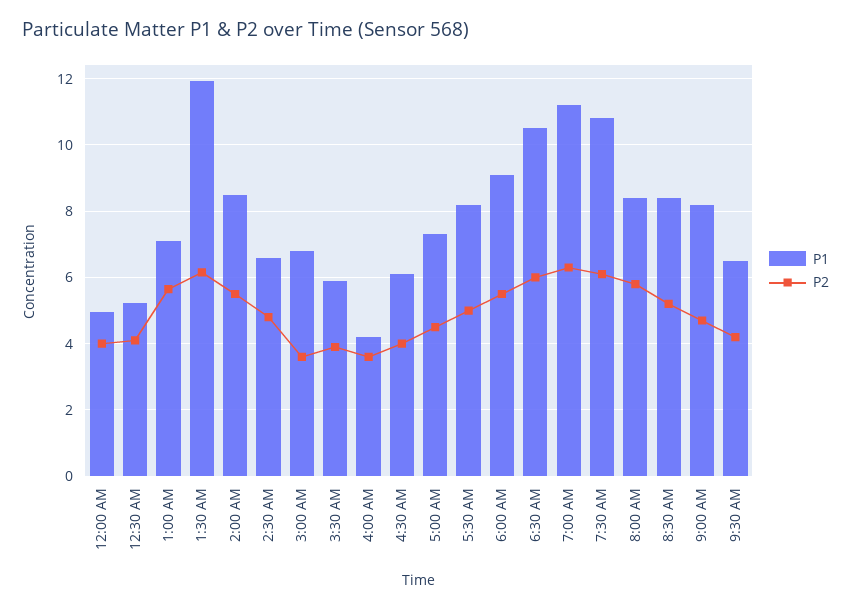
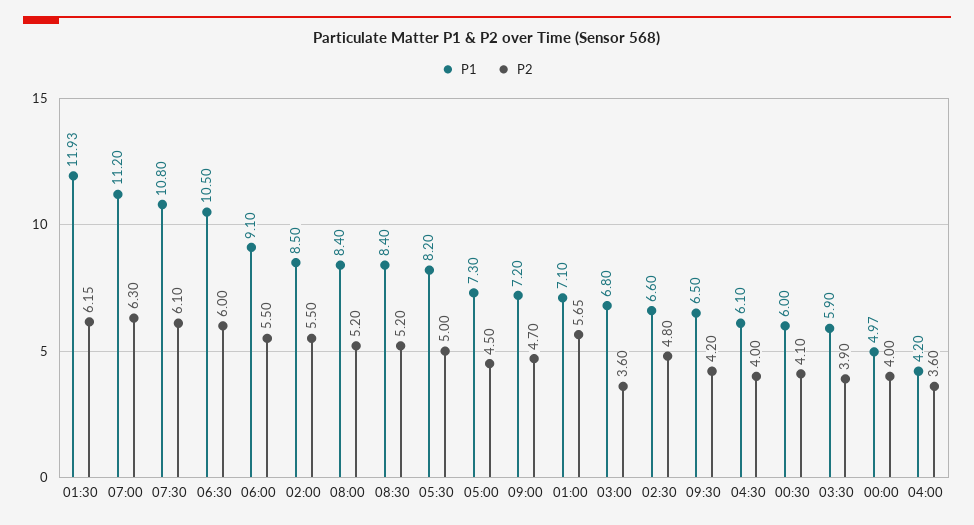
  {
    "P1": {
      "12:00 AM": 4.97,
-     "12:30 AM": 5.2,
+     "12:30 AM": 6,
      "1:00 AM": 7.1,
      "1:30 AM": 11.93,
      "2:00 AM": 8.5,
      "2:30 AM": 6.6,
      "3:00 AM": 6.8,
      "3:30 AM": 5.9,
      "4:00 AM": 4.2,
      "4:30 AM": 6.1,
      "5:00 AM": 7.3,
      "5:30 AM": 8.2,
      "6:00 AM": 9.1,
      "6:30 AM": 10.5,
      "7:00 AM": 11.2,
      "7:30 AM": 10.8,
      "8:00 AM": 8.4,
      "8:30 AM": 8.4,
-     "9:00 AM": 8.2,
+     "9:00 AM": 7.2,
      "9:30 AM": 6.5
    },
    "P2": {
      "12:00 AM": 4,
      "12:30 AM": 4.1,
      "1:00 AM": 5.65,
      "1:30 AM": 6.15,
      "2:00 AM": 5.5,
      "2:30 AM": 4.8,
      "3:00 AM": 3.6,
      "3:30 AM": 3.9,
      "4:00 AM": 3.6,
      "4:30 AM": 4,
      "5:00 AM": 4.5,
      "5:30 AM": 5,
      "6:00 AM": 5.5,
      "6:30 AM": 6,
      "7:00 AM": 6.3,
      "7:30 AM": 6.1,
-     "8:00 AM": 5.8,
+     "8:00 AM": 5.2,
      "8:30 AM": 5.2,
      "9:00 AM": 4.7,
      "9:30 AM": 4.2
    }
  }

